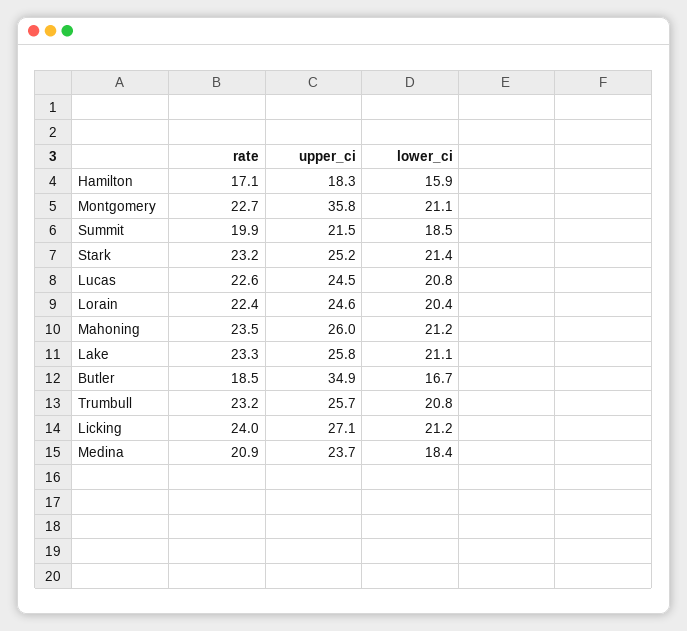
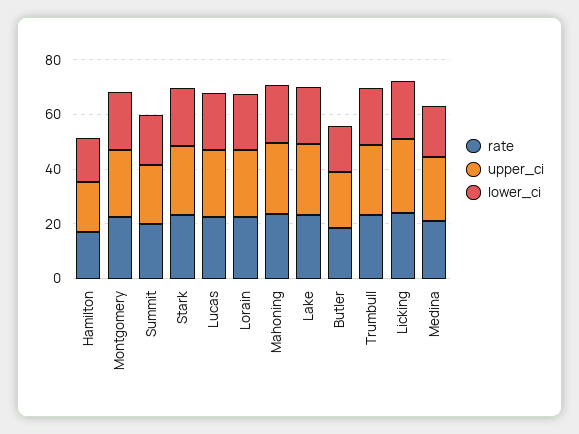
  {
    "rate": {
      "Hamilton": 17.1,
      "Montgomery": 22.7,
      "Summit": 19.9,
      "Stark": 23.2,
      "Lucas": 22.6,
      "Lorain": 22.4,
      "Mahoning": 23.5,
      "Lake": 23.3,
      "Butler": 18.5,
      "Trumbull": 23.2,
      "Licking": 24,
      "Medina": 20.9
    },
    "upper_ci": {
      "Hamilton": 18.3,
-     "Montgomery": 35.8,
+     "Montgomery": 25,
      "Summit": 21.5,
      "Stark": 25.2,
      "Lucas": 24.5,
      "Lorain": 24.6,
      "Mahoning": 26,
      "Lake": 25.8,
-     "Butler": 34.9,
+     "Butler": 20,
      "Trumbull": 25.7,
      "Licking": 27.1,
      "Medina": 23.7
    },
    "lower_ci": {
      "Hamilton": 15.9,
      "Montgomery": 21.1,
      "Summit": 18.5,
      "Stark": 21.4,
      "Lucas": 20.8,
      "Lorain": 20.4,
      "Mahoning": 21.2,
      "Lake": 21.1,
      "Butler": 16.7,
      "Trumbull": 20.8,
      "Licking": 21.2,
      "Medina": 18.4
    }
  }

